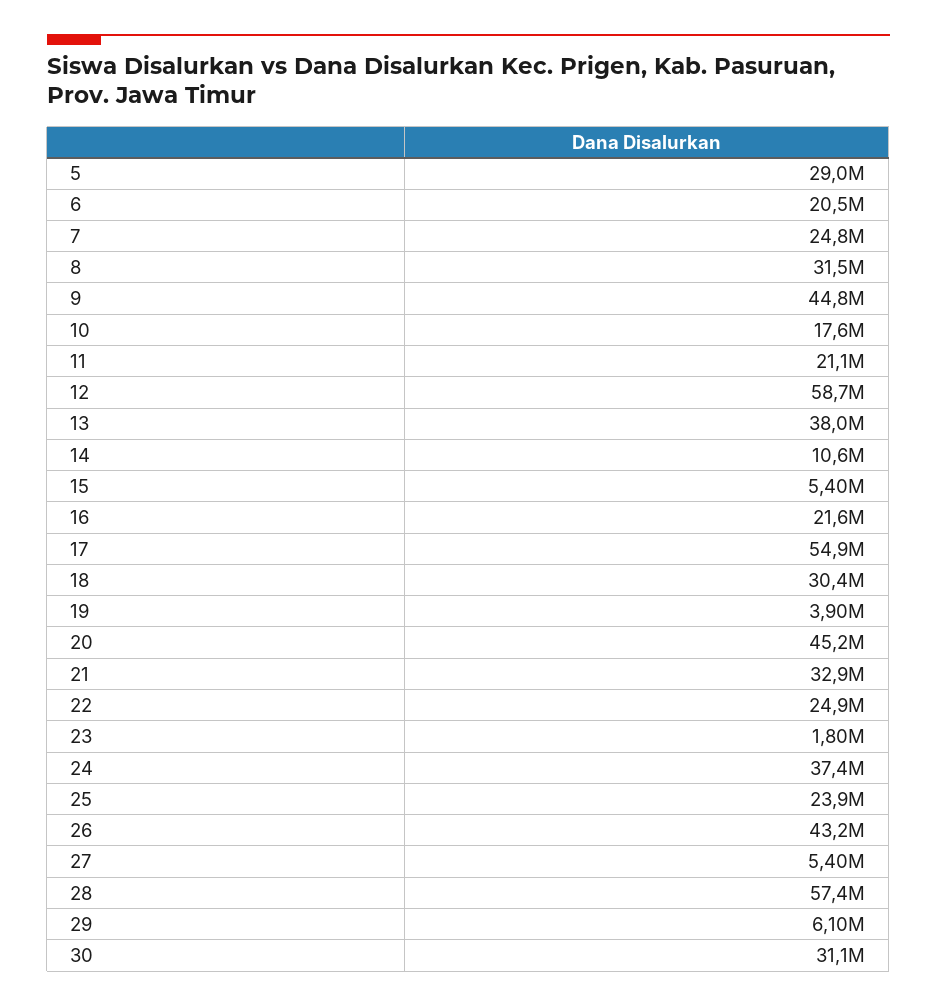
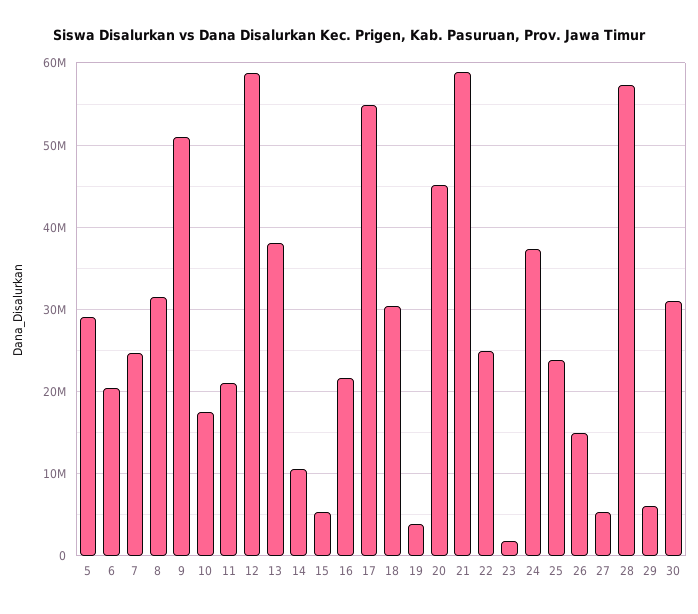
  {
    "5": 29000000,
    "6": 20500000,
    "7": 24800000,
    "8": 31500000,
-   "9": 44800000,
+   "9": 51000000,
    "10": 17600000,
    "11": 21100000,
    "12": 58700000,
    "13": 38000000,
    "14": 10600000,
    "15": 5400000,
    "16": 21600000,
    "17": 54900000,
    "18": 30400000,
    "19": 3900000,
    "20": 45200000,
-   "21": 32900000,
+   "21": 59000000,
    "22": 24900000,
    "23": 1800000,
    "24": 37400000,
    "25": 23900000,
-   "26": 43200000,
+   "26": 15000000,
    "27": 5400000,
    "28": 57400000,
    "29": 6100000,
    "30": 31100000
  }

